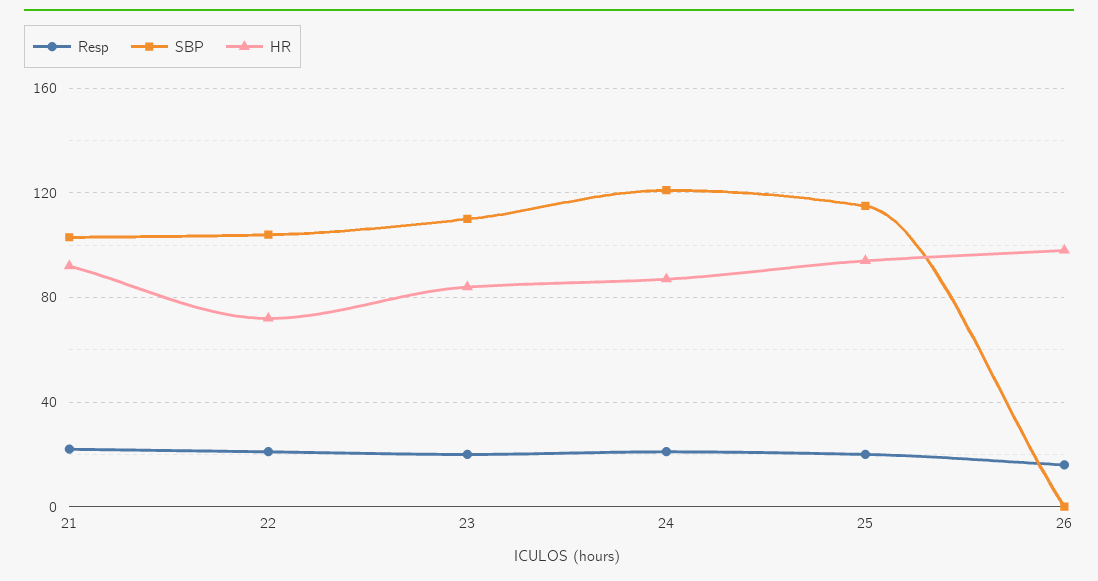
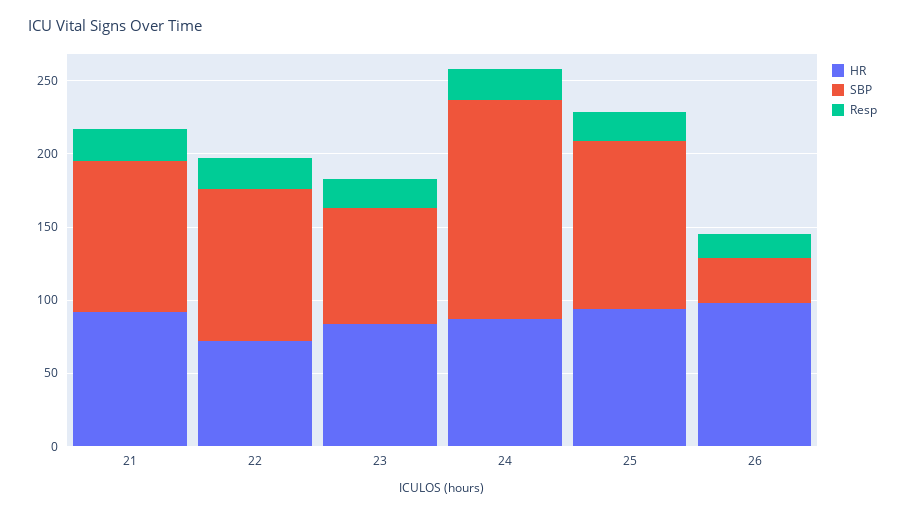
  {
    "Resp": {
      "21": 20,
      "22": 20,
      "23": 20,
      "24": 20,
      "25": 20,
      "26": 15
    },
    "SBP": {
      "21": 105,
      "22": 105,
-     "23": 110,
+     "23": 80,
-     "24": 120,
+     "24": 150,
      "25": 115,
-     "26": 0
+     "26": 30
    },
    "HR": {
      "21": 90,
      "22": 70,
      "23": 85,
      "24": 85,
      "25": 95,
      "26": 100
    }
  }

